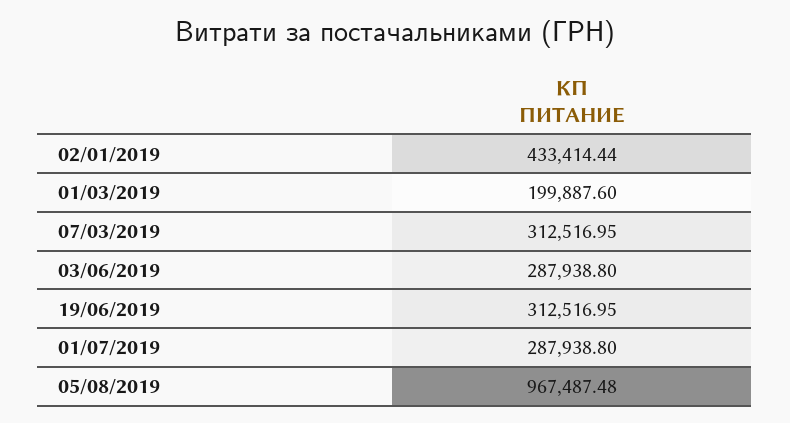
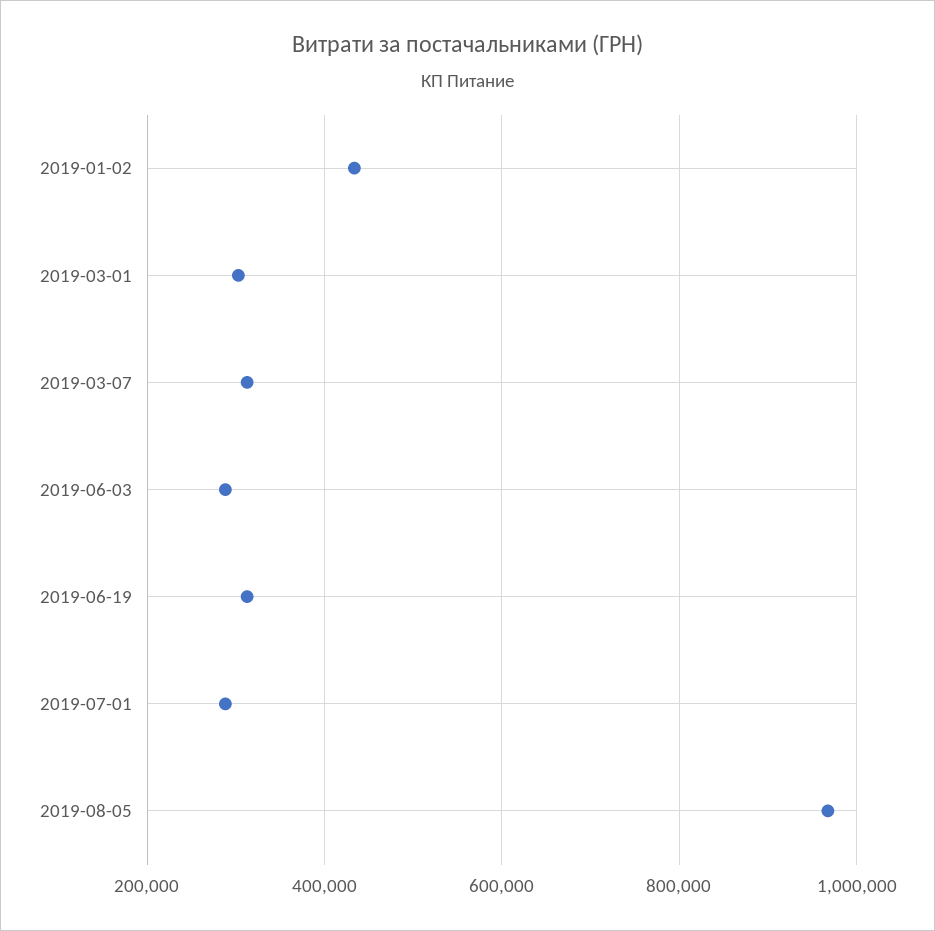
  {
    "02/01/2019": 433414.44,
-   "01/03/2019": 199887.6,
+   "01/03/2019": 300000,
    "07/03/2019": 312516.95,
    "03/06/2019": 287938.8,
    "19/06/2019": 312516.95,
    "01/07/2019": 287938.8,
    "05/08/2019": 967487.48
  }

